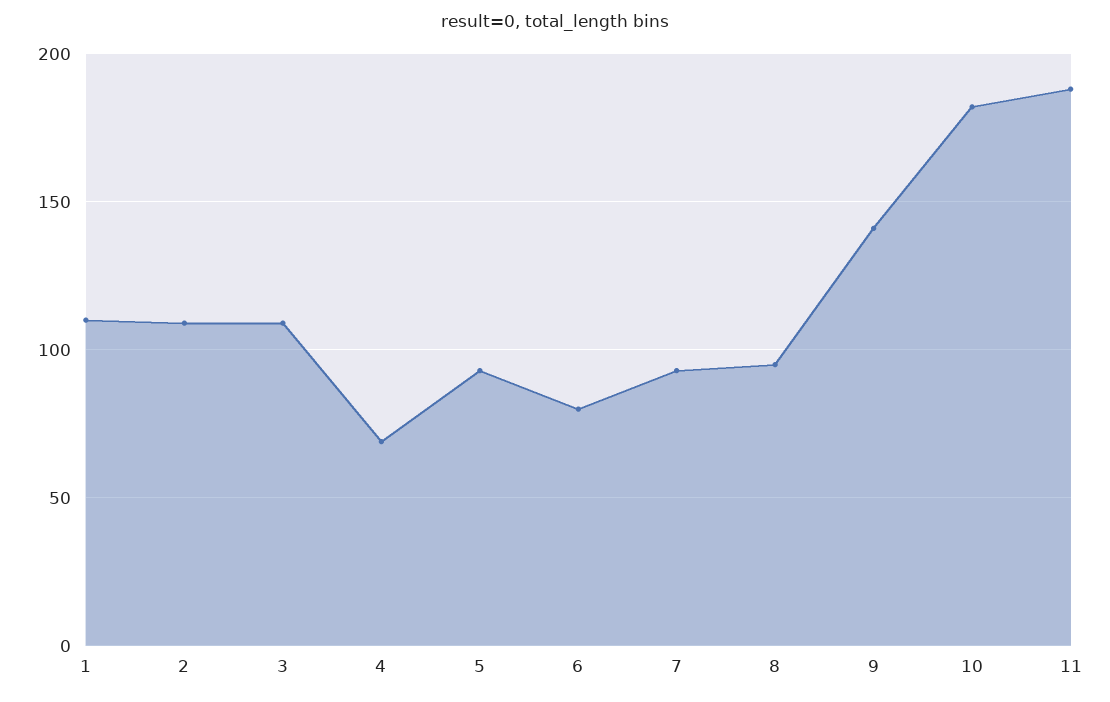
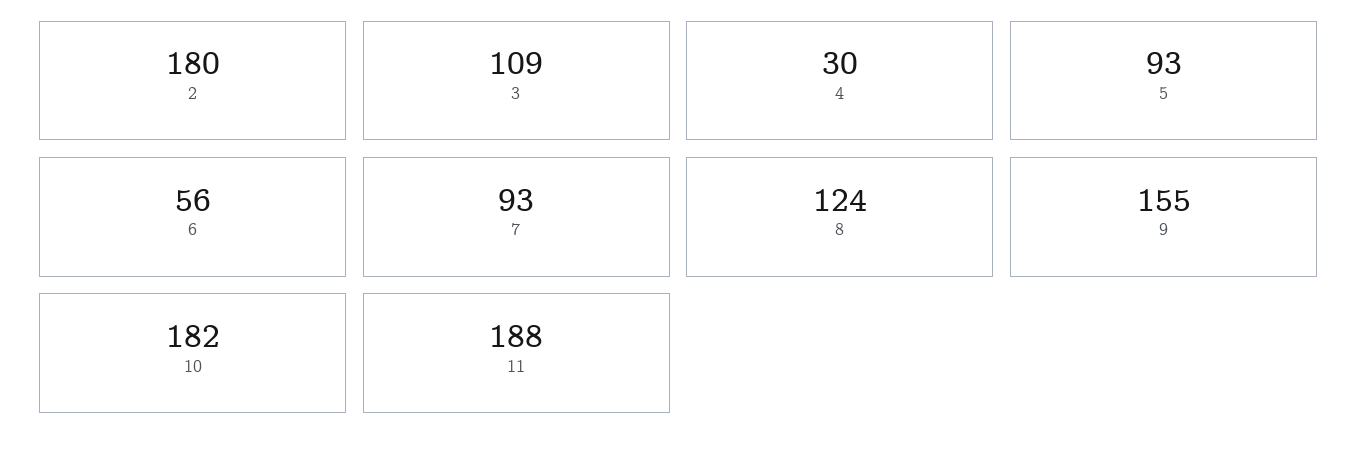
  {
-   "1": 110,
-   "2": 110,
+   "2": 180,
    "3": 109,
-   "4": 70,
+   "4": 30,
    "5": 93,
-   "6": 80,
+   "6": 56,
    "7": 93,
-   "8": 95,
+   "8": 124,
-   "9": 140,
+   "9": 155,
    "10": 182,
    "11": 188
  }

